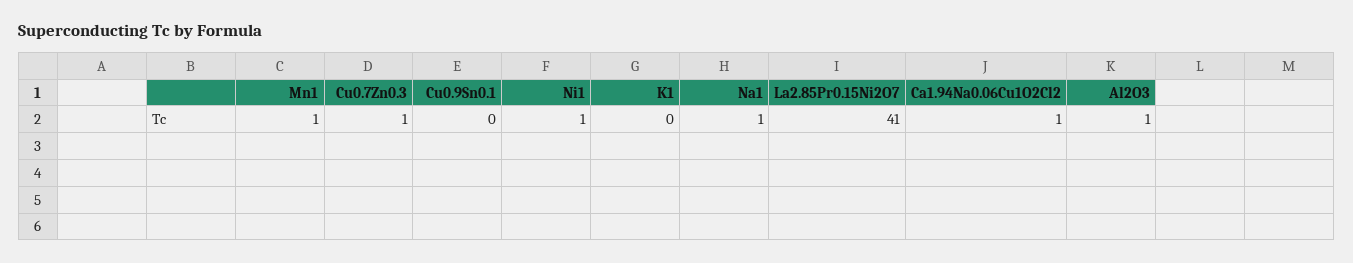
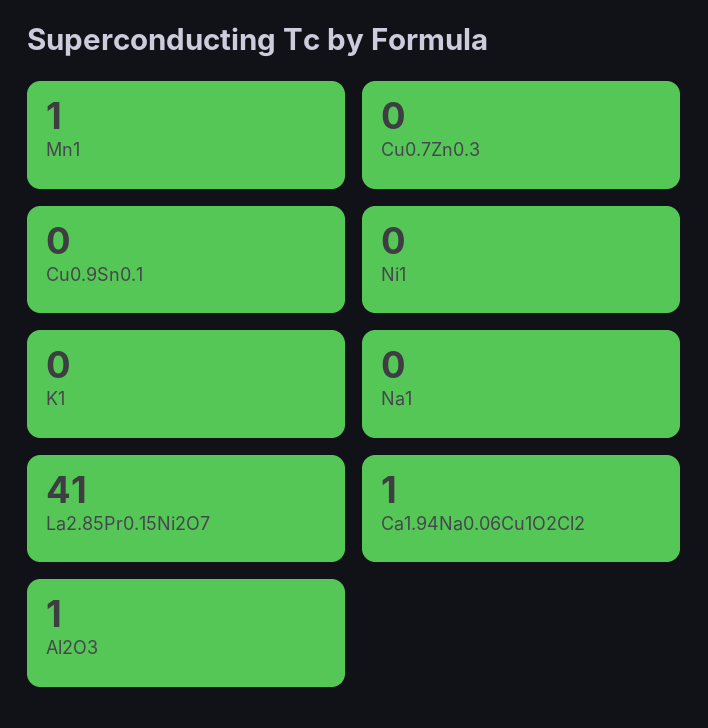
  {
    "Mn1": 1,
-   "Cu0.7Zn0.3": 1,
+   "Cu0.7Zn0.3": 0,
    "Cu0.9Sn0.1": 0,
-   "Ni1": 1,
+   "Ni1": 0,
    "K1": 0,
-   "Na1": 1,
+   "Na1": 0,
    "La2.85Pr0.15Ni2O7": 41,
    "Ca1.94Na0.06Cu1O2Cl2": 1,
    "Al2O3": 1
  }

